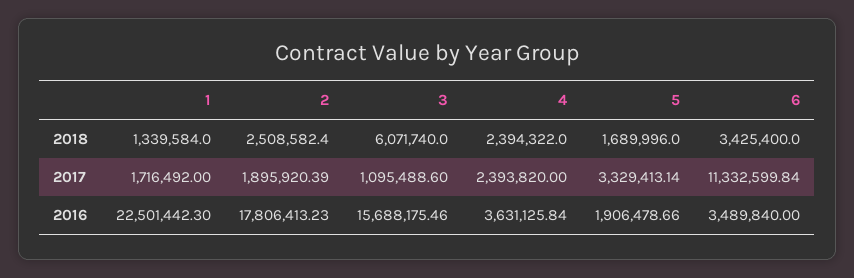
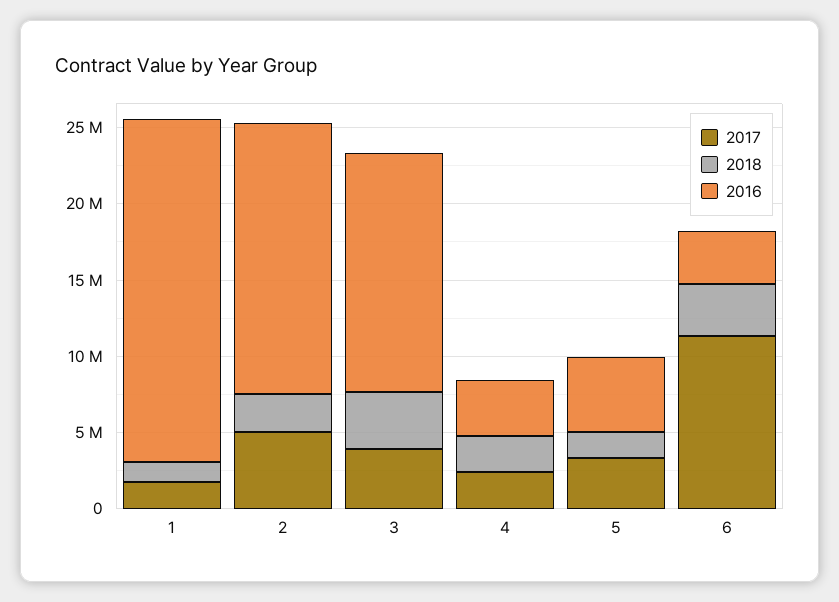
  {
    "2018": {
      "1": 1339584,
      "2": 2508582.4,
-     "3": 6071740,
+     "3": 4000000,
      "4": 2394322,
      "5": 1689996,
      "6": 3425400
    },
    "2017": {
      "1": 1716492,
-     "2": 1895920.39,
+     "2": 5000000,
-     "3": 1095488.6,
+     "3": 4000000,
      "4": 2393820,
      "5": 3329413.14,
      "6": 11332599.84
    },
    "2016": {
      "1": 22501442.3,
      "2": 17806413.23,
      "3": 15688175.46,
      "4": 3631125.84,
-     "5": 1906478.66,
+     "5": 5000000,
      "6": 3489840
    }
  }

